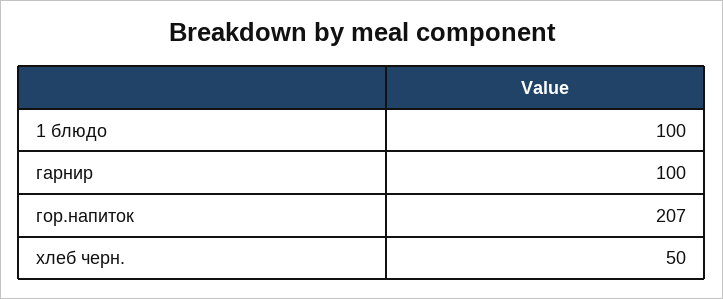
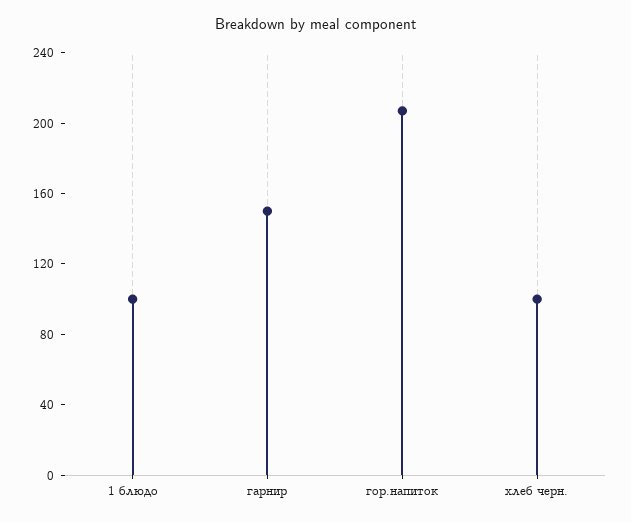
  {
    "1 блюдо": 100,
-   "гарнир": 100,
+   "гарнир": 150,
    "гор.напиток": 207,
-   "хлеб черн.": 50
+   "хлеб черн.": 100
  }

